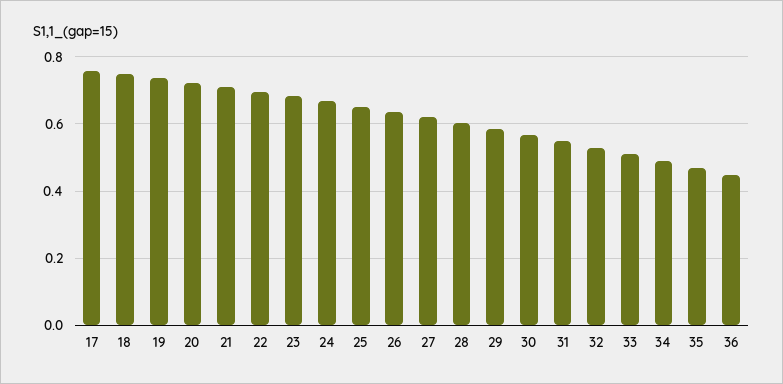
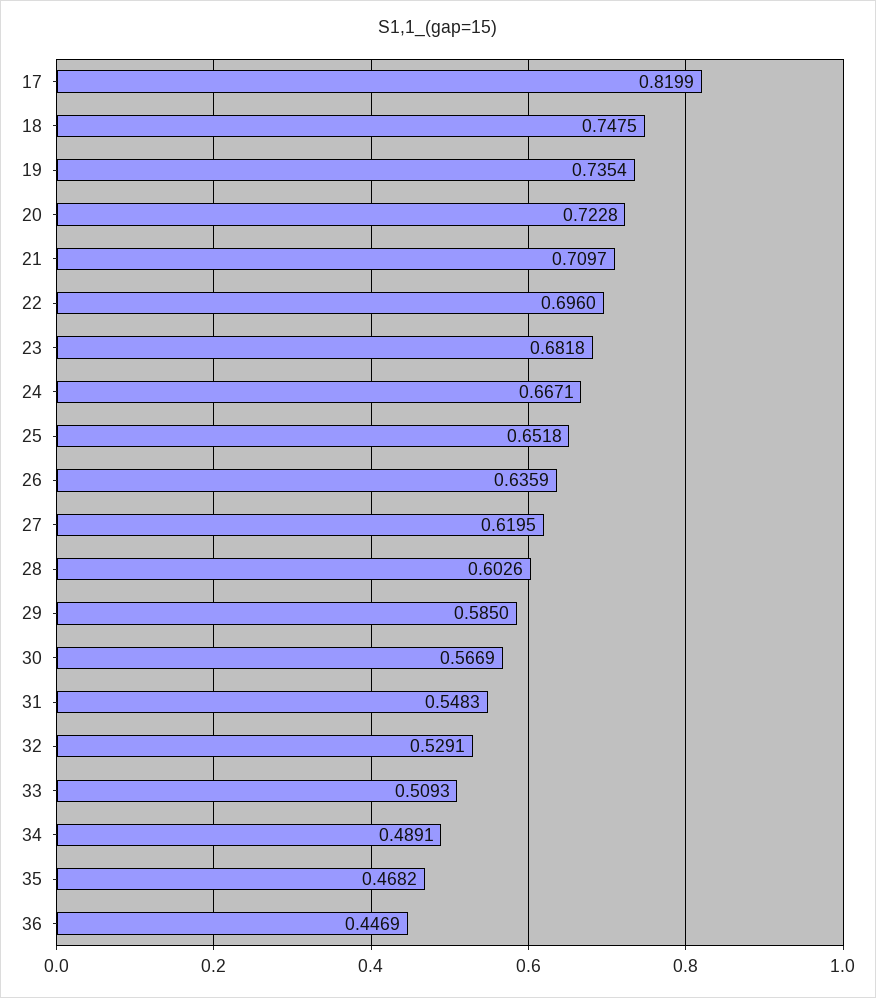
  {
-   "17": 0.76,
+   "17": 0.8199,
    "18": 0.7475,
    "19": 0.7354,
    "20": 0.7228,
    "21": 0.7097,
    "22": 0.696,
    "23": 0.6818,
    "24": 0.6671,
    "25": 0.6518,
    "26": 0.6359,
    "27": 0.6195,
    "28": 0.6026,
    "29": 0.585,
    "30": 0.5669,
    "31": 0.5483,
    "32": 0.5291,
    "33": 0.5093,
    "34": 0.4891,
    "35": 0.4682,
    "36": 0.4469
  }

